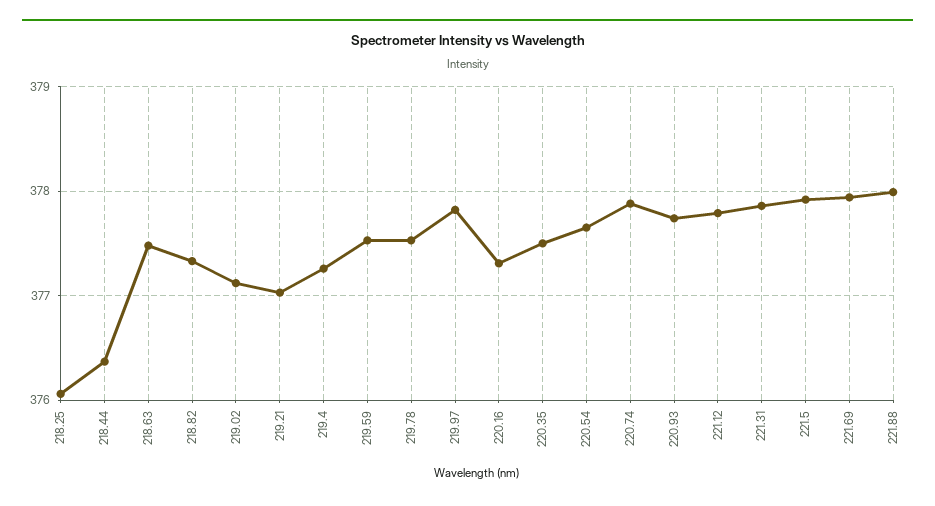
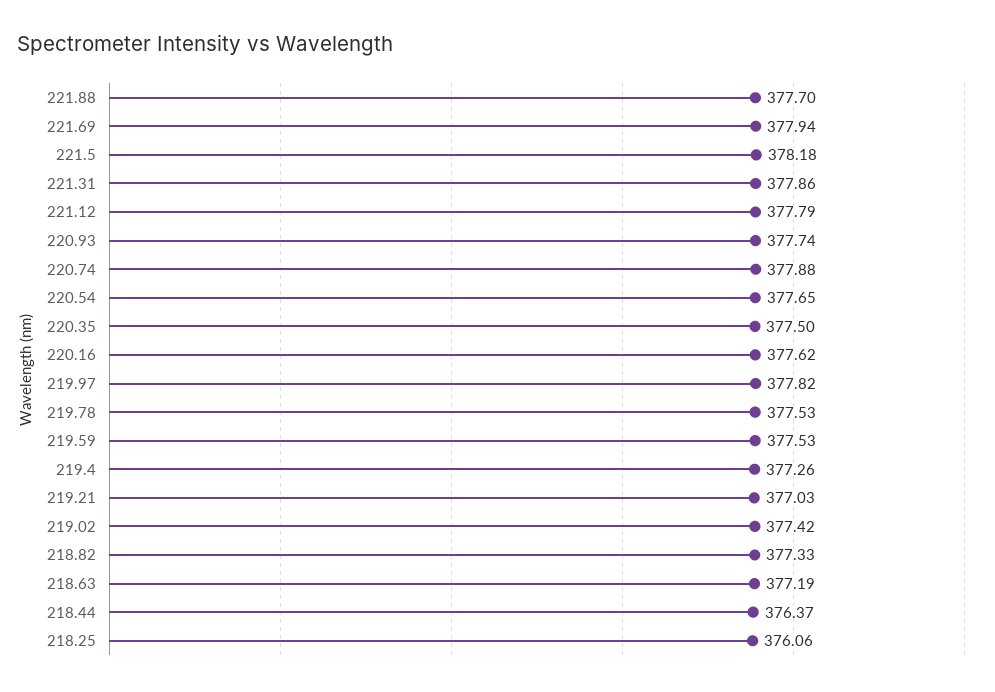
  {
    "218.25": 376.06,
    "218.44": 376.37,
-   "218.63": 377.5,
+   "218.63": 377.19,
    "218.82": 377.33,
-   "219.02": 377.1,
+   "219.02": 377.42,
    "219.21": 377.03,
    "219.4": 377.26,
    "219.59": 377.53,
    "219.78": 377.53,
    "219.97": 377.82,
-   "220.16": 377.3,
+   "220.16": 377.62,
    "220.35": 377.5,
    "220.54": 377.65,
    "220.74": 377.88,
    "220.93": 377.74,
    "221.12": 377.79,
    "221.31": 377.86,
-   "221.5": 377.9,
+   "221.5": 378.18,
    "221.69": 377.94,
-   "221.88": 378
+   "221.88": 377.7
  }

